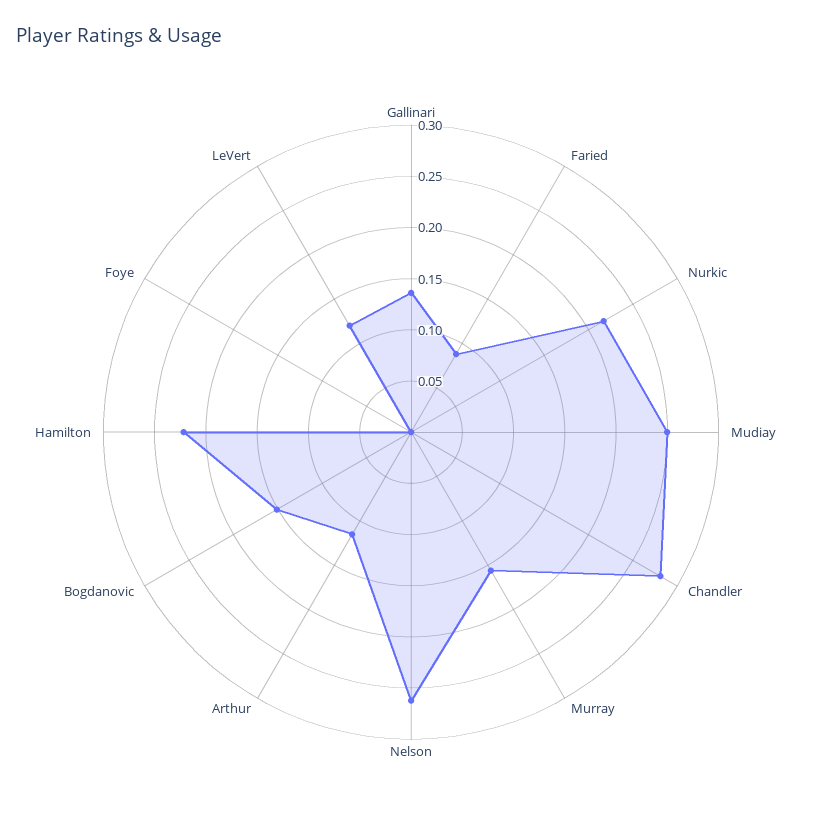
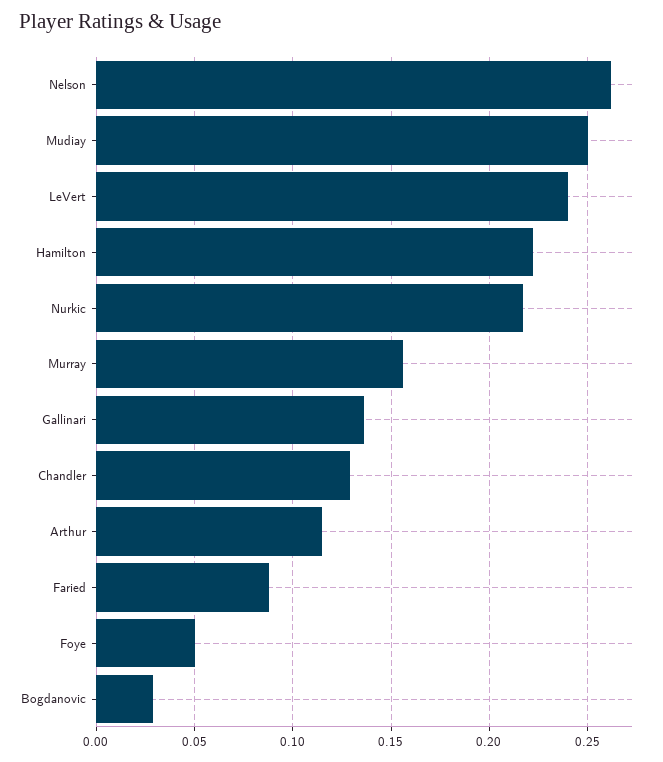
  {
    "Gallinari": 0.135,
    "Faried": 0.09,
    "Nurkic": 0.215,
    "Mudiay": 0.25,
-   "Chandler": 0.28,
+   "Chandler": 0.13,
    "Murray": 0.155,
    "Nelson": 0.26,
    "Arthur": 0.115,
-   "Bogdanovic": 0.15,
+   "Bogdanovic": 0.03,
    "Hamilton": 0.22,
-   "Foye": 0,
+   "Foye": 0.05,
-   "LeVert": 0.12
+   "LeVert": 0.24
  }

